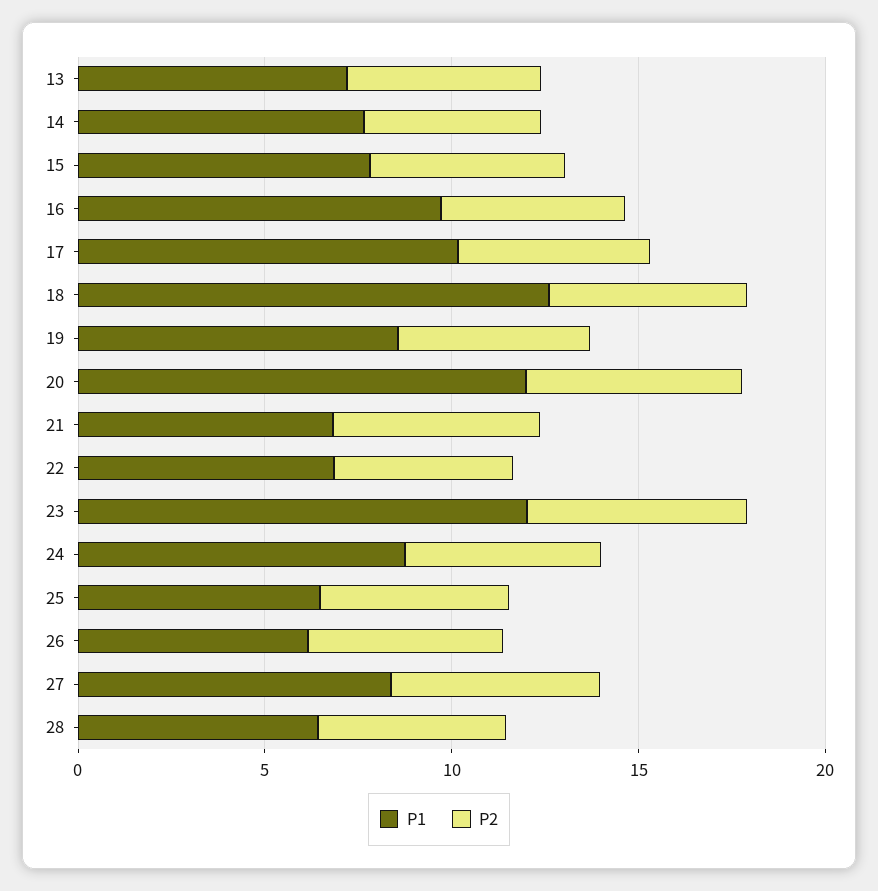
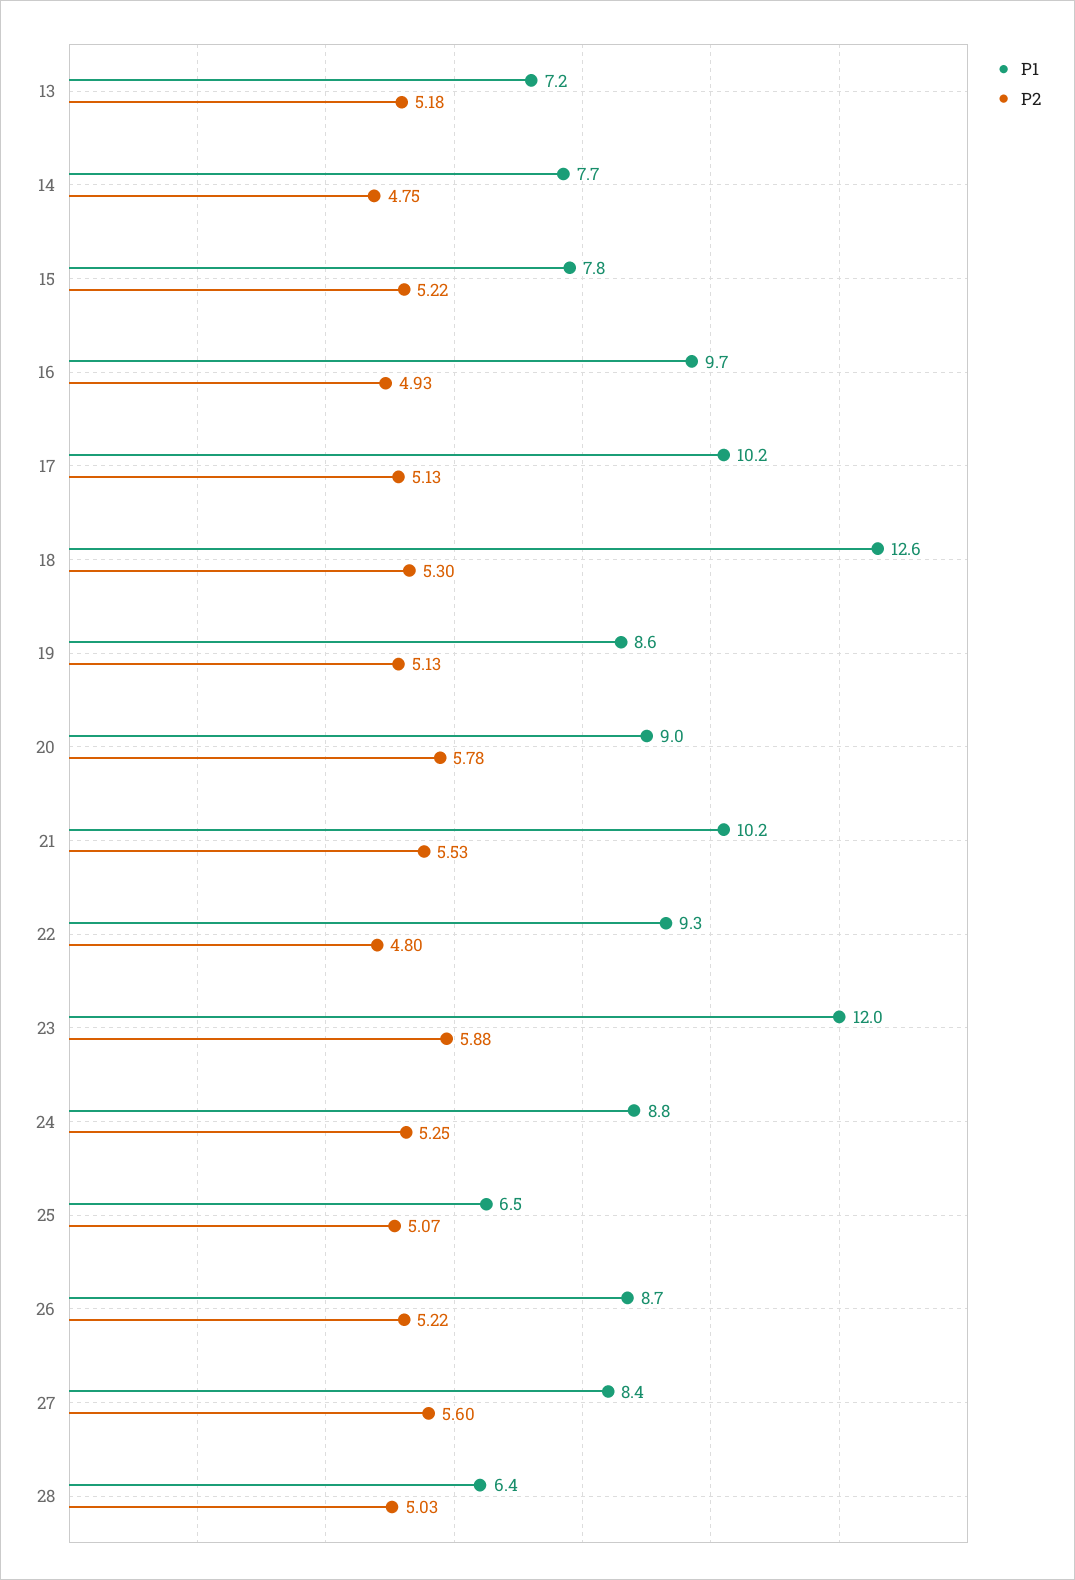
  {
    "P1": {
      "13": 7.2,
      "14": 7.7,
      "15": 7.8,
      "16": 9.7,
      "17": 10.2,
      "18": 12.6,
      "19": 8.6,
-     "20": 12,
+     "20": 9,
-     "21": 7,
+     "21": 10.2,
-     "22": 7,
+     "22": 9.3,
      "23": 12,
      "24": 8.8,
      "25": 6.5,
-     "26": 6,
+     "26": 8.7,
      "27": 8.4,
      "28": 6.4
    },
    "P2": {
      "13": 5.18,
      "14": 4.75,
      "15": 5.22,
      "16": 4.93,
      "17": 5.13,
      "18": 5.3,
      "19": 5.13,
      "20": 5.78,
      "21": 5.53,
      "22": 4.8,
      "23": 5.88,
      "24": 5.25,
      "25": 5.07,
      "26": 5.22,
      "27": 5.6,
      "28": 5.03
    }
  }

